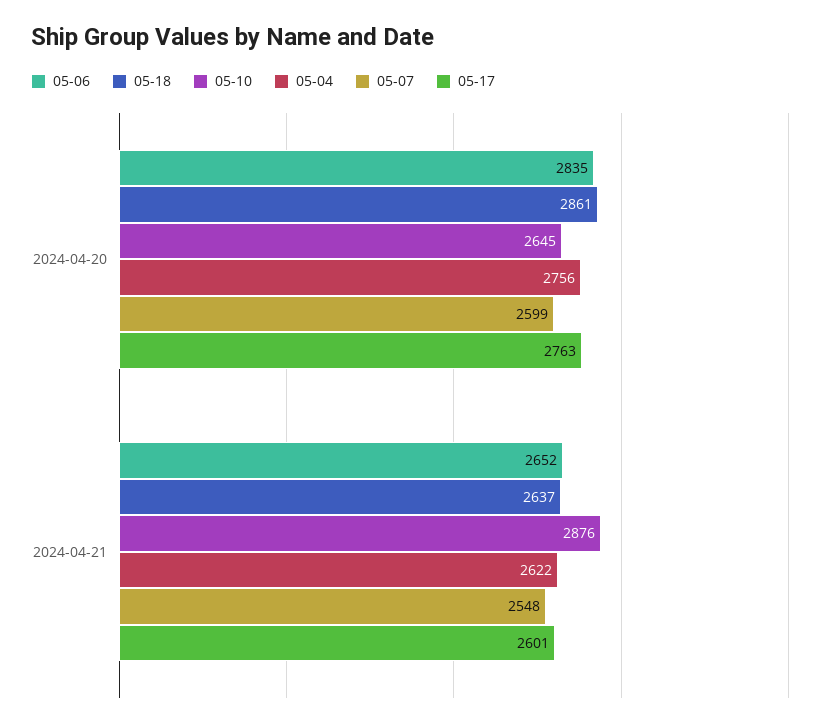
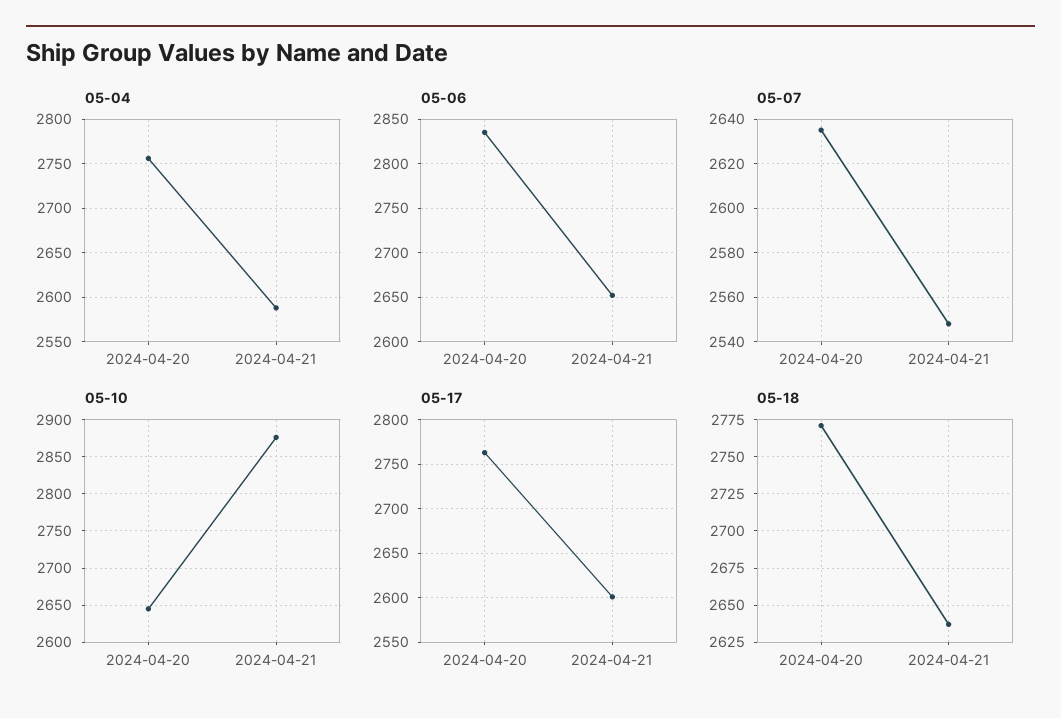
  {
    "05-06": {
      "2024-04-20": 2835,
      "2024-04-21": 2652
    },
    "05-18": {
-     "2024-04-20": 2861,
+     "2024-04-20": 2770,
      "2024-04-21": 2637
    },
    "05-10": {
      "2024-04-20": 2645,
      "2024-04-21": 2876
    },
    "05-04": {
      "2024-04-20": 2756,
-     "2024-04-21": 2622
+     "2024-04-21": 2590
    },
    "05-07": {
-     "2024-04-20": 2599,
+     "2024-04-20": 2635,
      "2024-04-21": 2548
    },
    "05-17": {
      "2024-04-20": 2763,
      "2024-04-21": 2601
    }
  }

